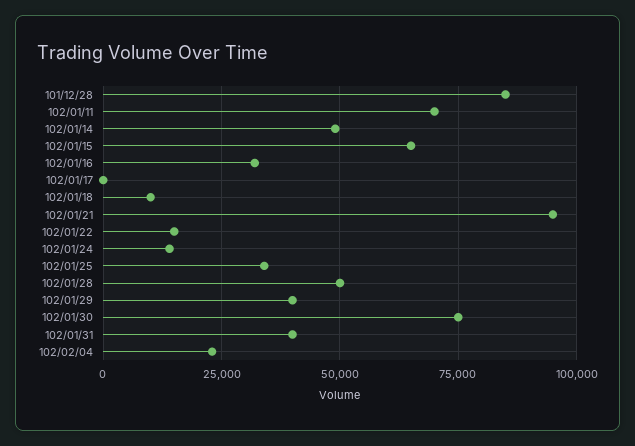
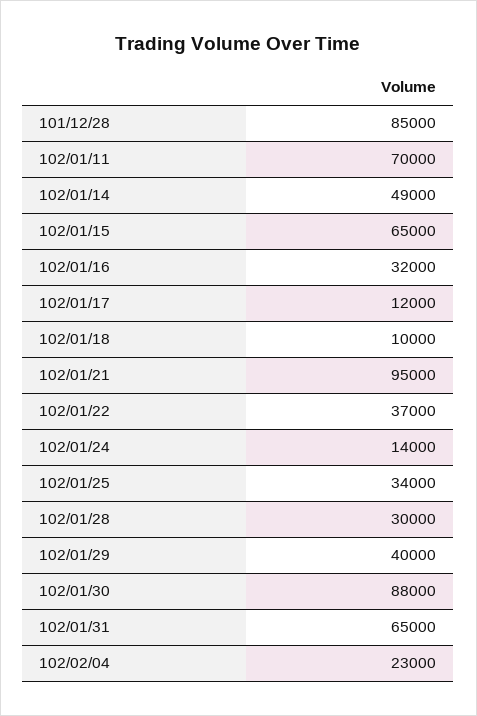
  {
    "101/12/28": 85000,
    "102/01/11": 70000,
    "102/01/14": 49000,
    "102/01/15": 65000,
    "102/01/16": 32000,
-   "102/01/17": 0,
+   "102/01/17": 12000,
    "102/01/18": 10000,
    "102/01/21": 95000,
-   "102/01/22": 15000,
+   "102/01/22": 37000,
    "102/01/24": 14000,
    "102/01/25": 34000,
-   "102/01/28": 50000,
+   "102/01/28": 30000,
    "102/01/29": 40000,
-   "102/01/30": 75000,
+   "102/01/30": 88000,
-   "102/01/31": 40000,
+   "102/01/31": 65000,
    "102/02/04": 23000
  }

